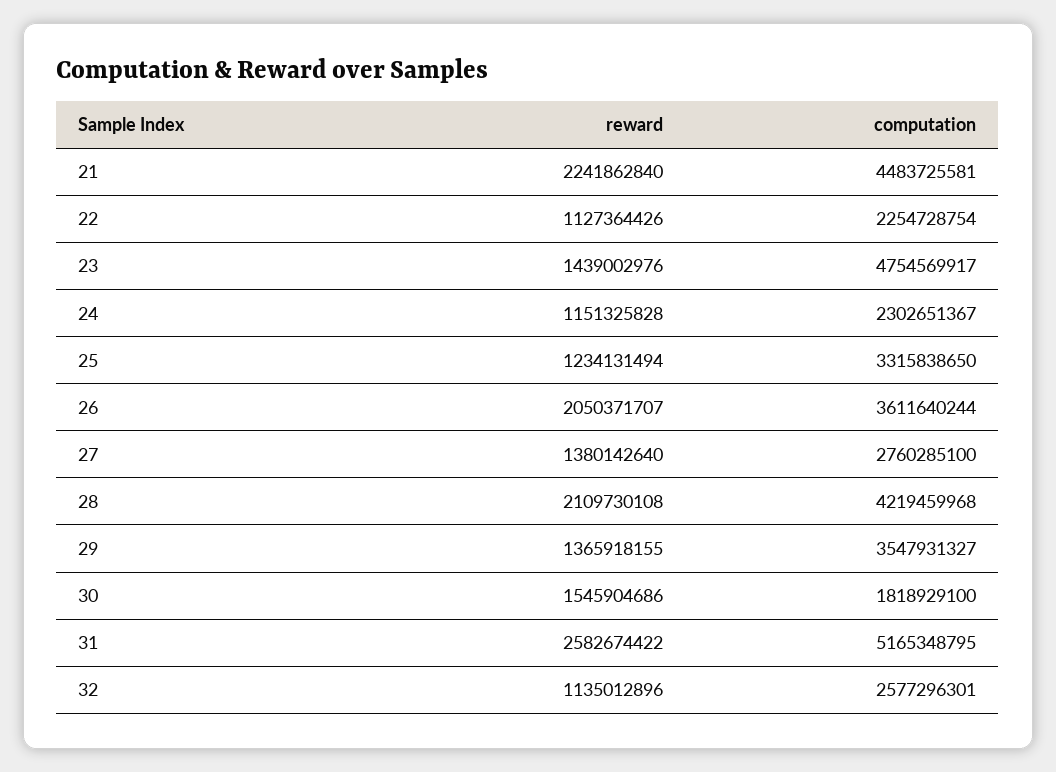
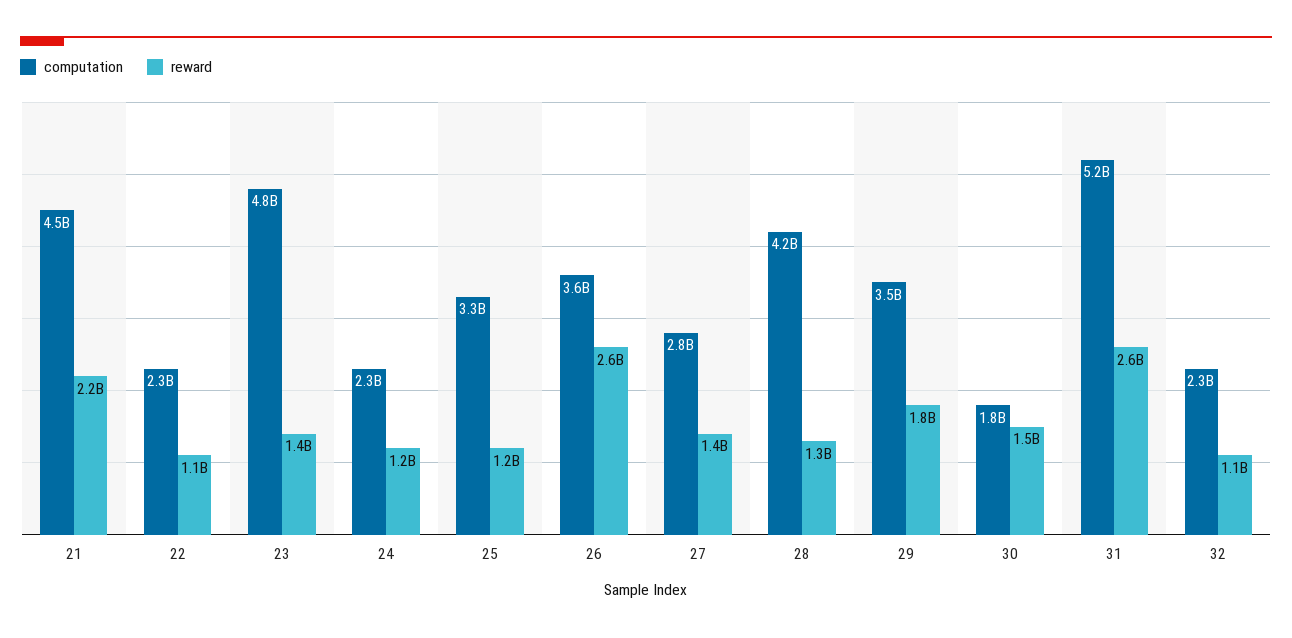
  {
    "reward": {
      "21": 2241862840,
      "22": 1127364426,
      "23": 1439002976,
      "24": 1151325828,
      "25": 1234131494,
-     "26": 2050371707,
+     "26": 2600000000,
      "27": 1380142640,
-     "28": 2109730108,
+     "28": 1300000000,
-     "29": 1365918155,
+     "29": 1800000000,
      "30": 1545904686,
      "31": 2582674422,
      "32": 1135012896
    },
    "computation": {
      "21": 4483725581,
      "22": 2254728754,
      "23": 4754569917,
      "24": 2302651367,
      "25": 3315838650,
      "26": 3611640244,
      "27": 2760285100,
      "28": 4219459968,
      "29": 3547931327,
      "30": 1818929100,
      "31": 5165348795,
-     "32": 2577296301
+     "32": 2300000000
    }
  }

